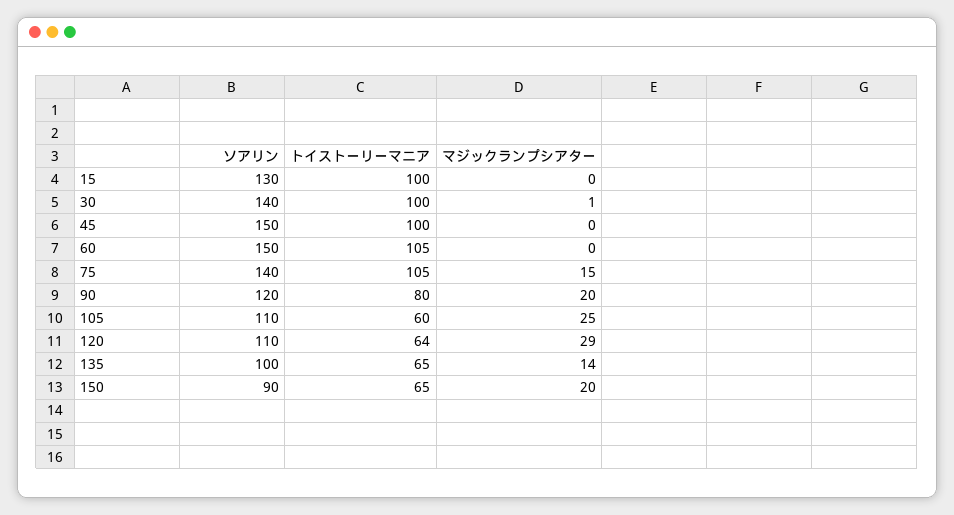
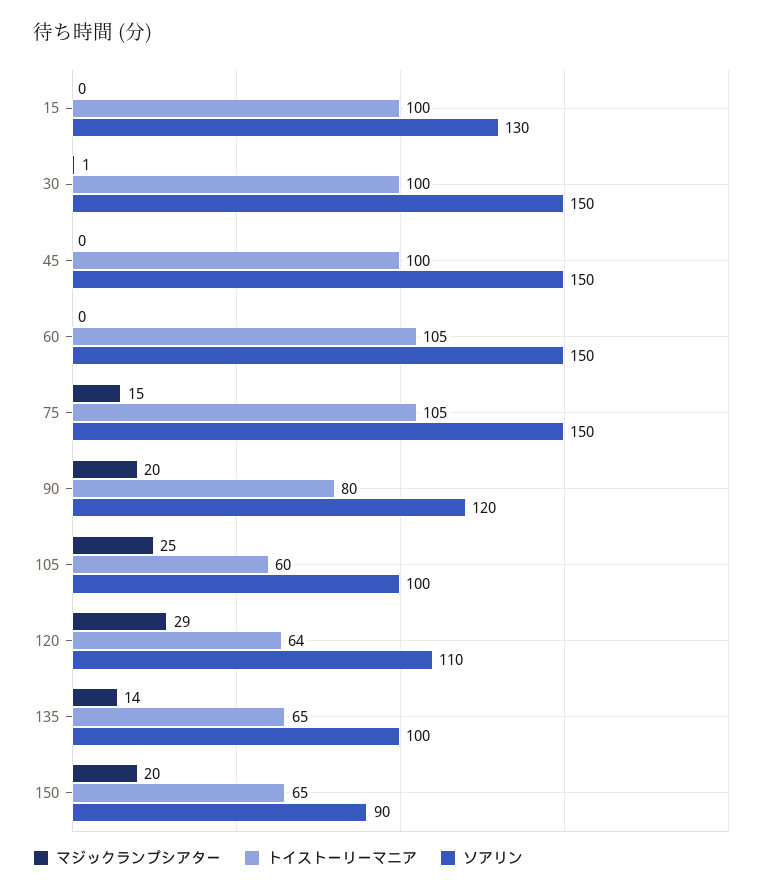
  {
    "ソアリン": {
      "15": 130,
-     "30": 140,
+     "30": 150,
      "45": 150,
      "60": 150,
-     "75": 140,
+     "75": 150,
      "90": 120,
-     "105": 110,
+     "105": 100,
      "120": 110,
      "135": 100,
      "150": 90
    },
    "トイストーリーマニア": {
      "15": 100,
      "30": 100,
      "45": 100,
      "60": 105,
      "75": 105,
      "90": 80,
      "105": 60,
      "120": 64,
      "135": 65,
      "150": 65
    },
    "マジックランプシアター": {
      "15": 0,
      "30": 1,
      "45": 0,
      "60": 0,
      "75": 15,
      "90": 20,
      "105": 25,
      "120": 29,
      "135": 14,
      "150": 20
    }
  }

